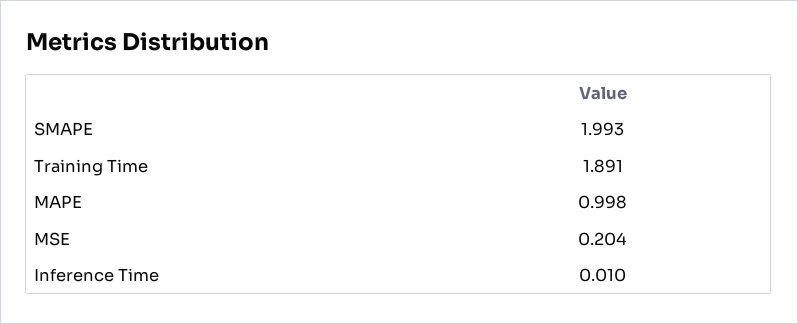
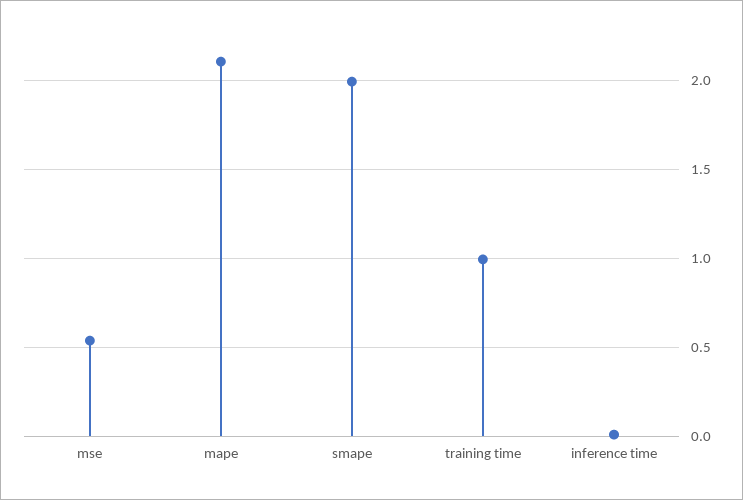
  {
    "SMAPE": 1.993,
-   "Training Time": 1.891,
+   "Training Time": 1,
-   "MAPE": 0.998,
+   "MAPE": 2.1,
-   "MSE": 0.204,
+   "MSE": 0.55,
    "Inference Time": 0.01
  }

